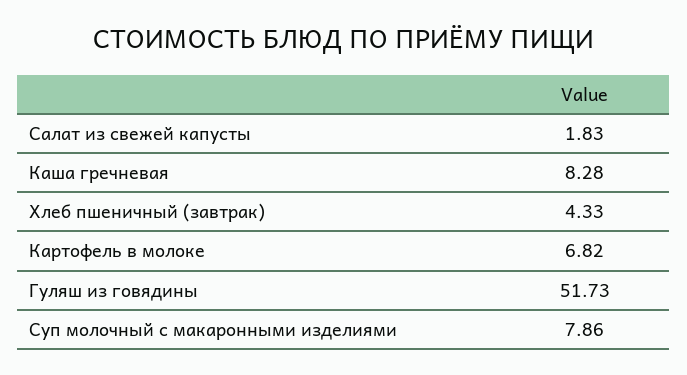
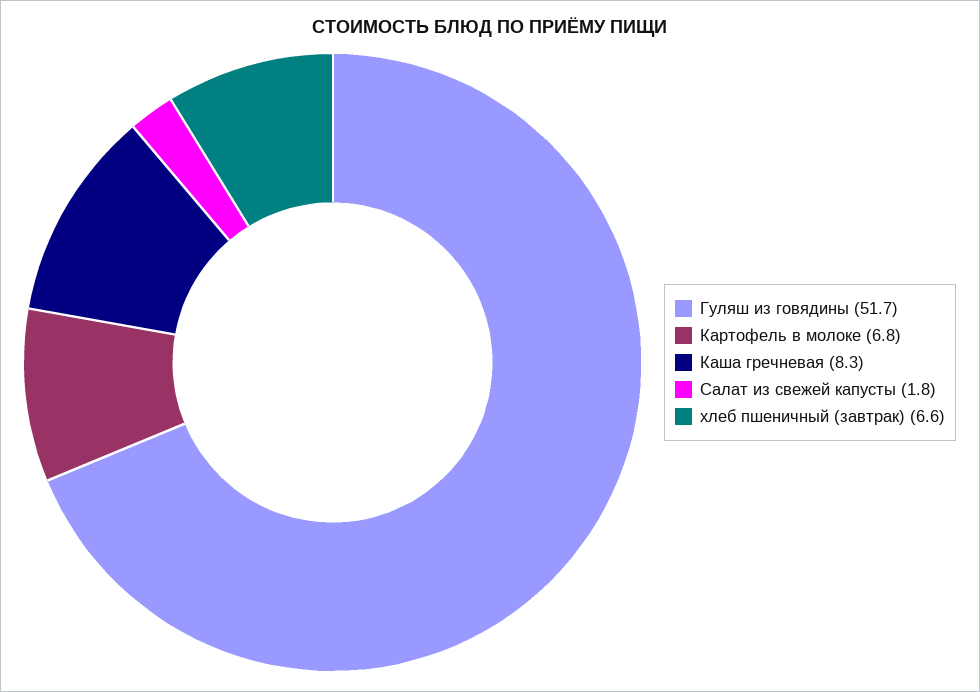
  {
    "Салат из свежей капусты": 1.83,
    "Каша гречневая": 8.28,
-   "Хлеб пшеничный (завтрак)": 4.33,
+   "Хлеб пшеничный (завтрак)": 6.6,
    "Картофель в молоке": 6.82,
-   "Гуляш из говядины": 51.73,
+   "Гуляш из говядины": 51.73
-   "Суп молочный с макаронными изделиями": 7.86
  }

